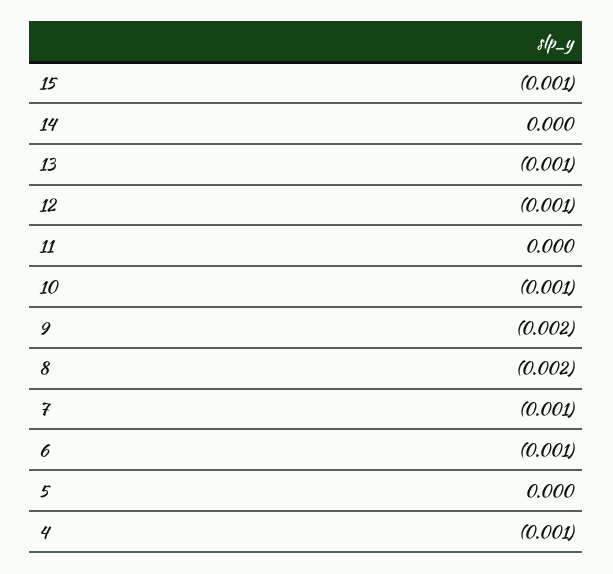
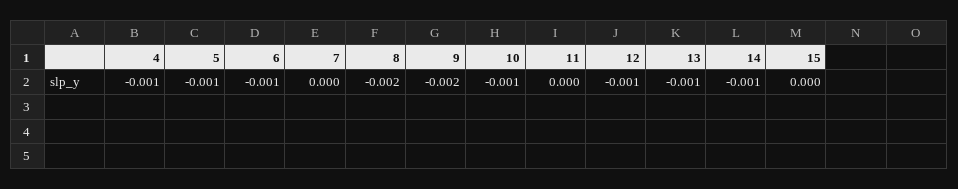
  {
-   "15": -0.001,
+   "15": 0,
-   "14": 0,
+   "14": -0.001,
    "13": -0.001,
    "12": -0.001,
    "11": 0,
    "10": -0.001,
    "9": -0.002,
    "8": -0.002,
-   "7": -0.001,
+   "7": 0,
    "6": -0.001,
-   "5": 0,
+   "5": -0.001,
    "4": -0.001
  }

